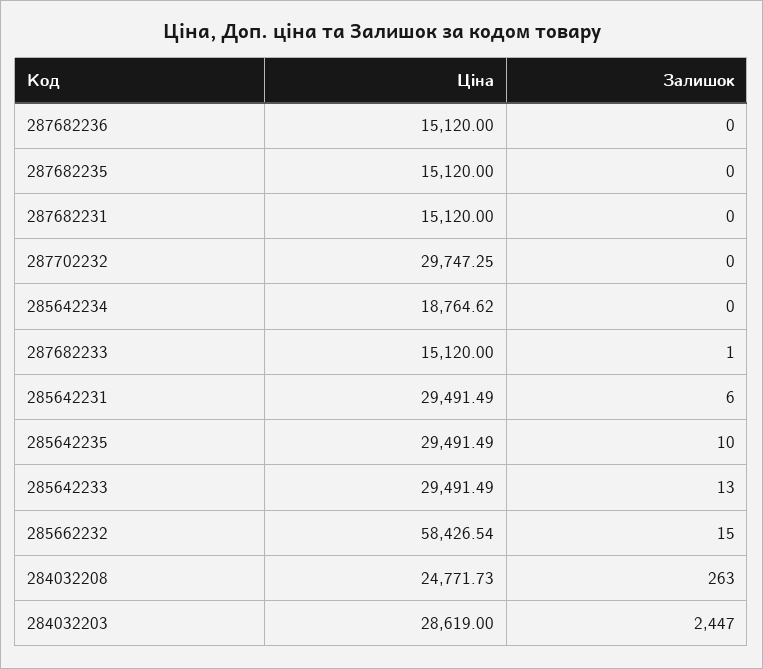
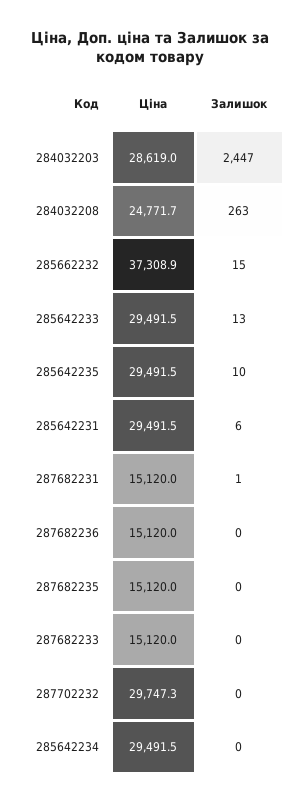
  {
    "Ціна": {
      "287682236": 15120,
      "287682235": 15120,
      "287682231": 15120,
      "287702232": 29747.25,
-     "285642234": 18764.62,
+     "285642234": 29491.5,
      "287682233": 15120,
      "285642231": 29491.49,
      "285642235": 29491.49,
      "285642233": 29491.49,
-     "285662232": 58426.54,
+     "285662232": 37308.9,
      "284032208": 24771.73,
      "284032203": 28619
    },
    "Залишок": {
      "287682236": 0,
      "287682235": 0,
-     "287682231": 0,
+     "287682231": 1,
      "287702232": 0,
      "285642234": 0,
-     "287682233": 1,
+     "287682233": 0,
      "285642231": 6,
      "285642235": 10,
      "285642233": 13,
      "285662232": 15,
      "284032208": 263,
      "284032203": 2447
    }
  }

